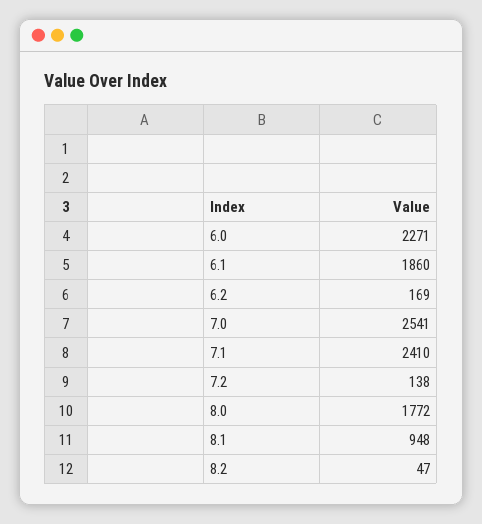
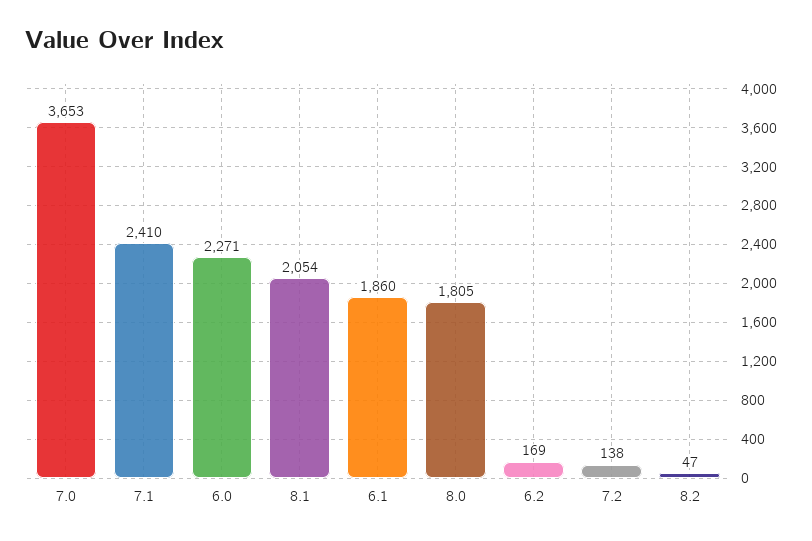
  {
    "6.0": 2271,
    "6.1": 1860,
    "6.2": 169,
-   "7.0": 2541,
+   "7.0": 3653,
    "7.1": 2410,
    "7.2": 138,
-   "8.0": 1772,
+   "8.0": 1805,
-   "8.1": 948,
+   "8.1": 2054,
    "8.2": 47
  }

